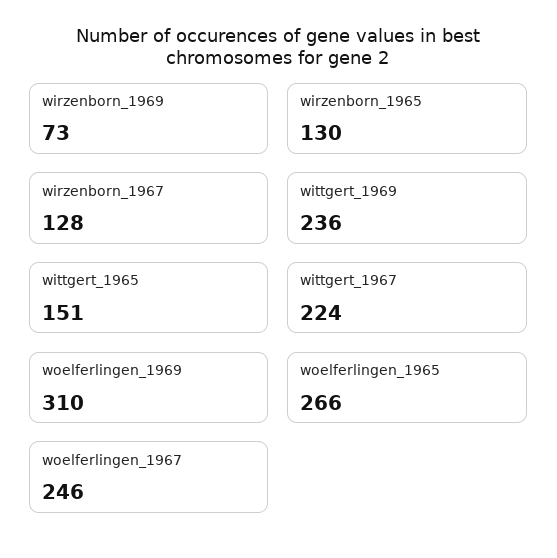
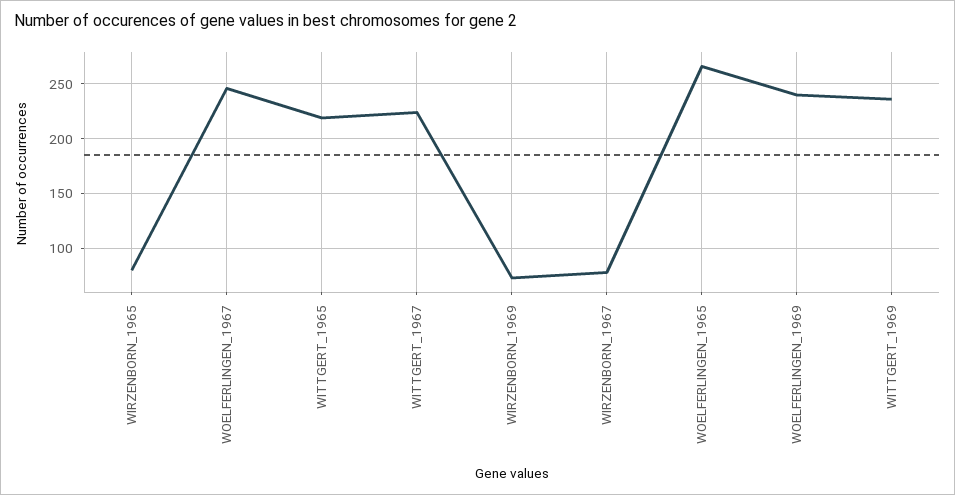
  {
    "wirzenborn_1969": 73,
-   "wirzenborn_1965": 130,
+   "wirzenborn_1965": 80,
-   "wirzenborn_1967": 128,
+   "wirzenborn_1967": 80,
    "wittgert_1969": 236,
-   "wittgert_1965": 151,
+   "wittgert_1965": 220,
    "wittgert_1967": 224,
-   "woelferlingen_1969": 310,
+   "woelferlingen_1969": 240,
    "woelferlingen_1965": 266,
    "woelferlingen_1967": 246
  }

